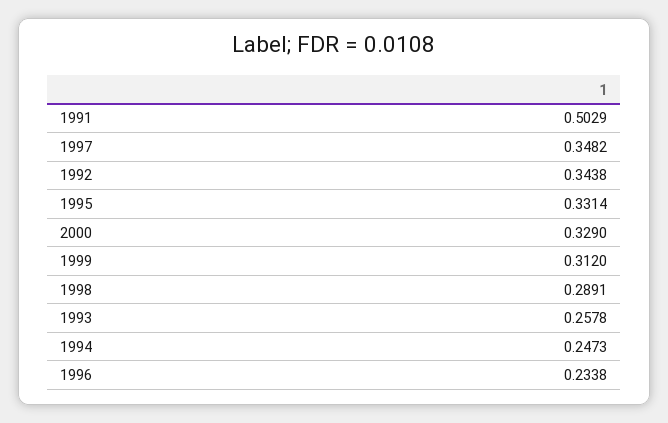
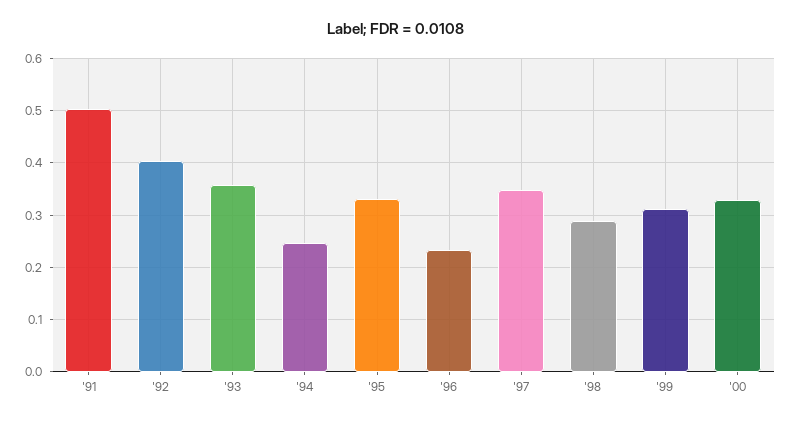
  {
    "1991": 0.5029,
    "1997": 0.3482,
-   "1992": 0.3438,
+   "1992": 0.4,
    "1995": 0.3314,
    "2000": 0.329,
    "1999": 0.312,
    "1998": 0.2891,
-   "1993": 0.2578,
+   "1993": 0.36,
    "1994": 0.2473,
    "1996": 0.2338
  }

